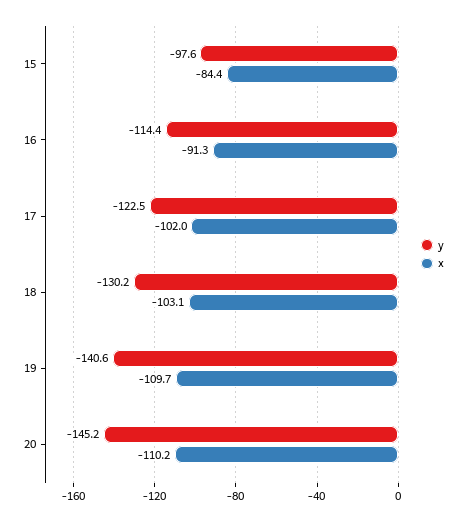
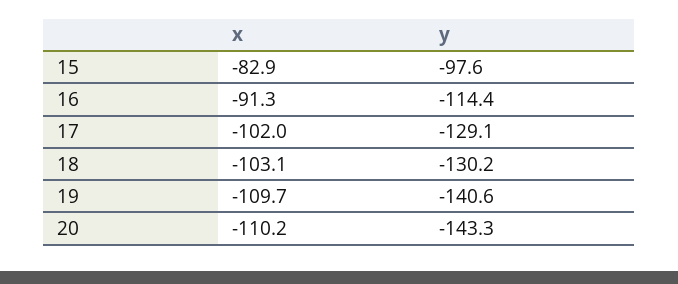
  {
    "y": {
      "15": -97.6,
      "16": -114.4,
-     "17": -122.5,
+     "17": -129.1,
      "18": -130.2,
      "19": -140.6,
-     "20": -145.2
+     "20": -143.3
    },
    "x": {
-     "15": -84.4,
+     "15": -82.9,
      "16": -91.3,
      "17": -102,
      "18": -103.1,
      "19": -109.7,
      "20": -110.2
    }
  }

